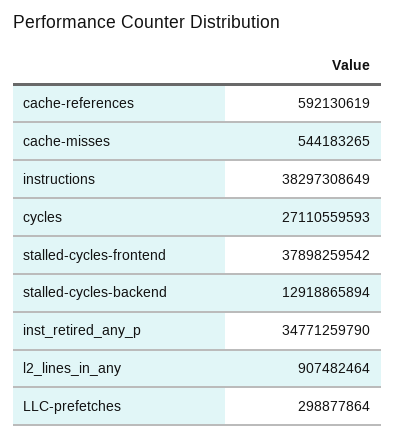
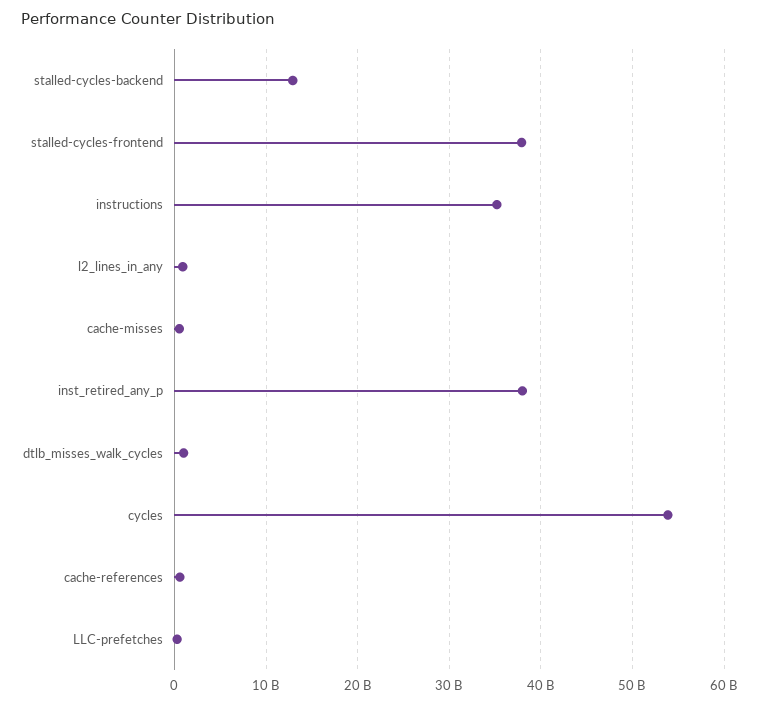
  {
    "cache-references": 592130619,
    "cache-misses": 544183265,
-   "instructions": 38297308649,
+   "instructions": 35000000000,
-   "cycles": 27110559593,
+   "cycles": 54000000000,
    "stalled-cycles-frontend": 37898259542,
    "stalled-cycles-backend": 12918865894,
-   "inst_retired_any_p": 34771259790,
+   "inst_retired_any_p": 38000000000,
    "l2_lines_in_any": 907482464,
-   "LLC-prefetches": 298877864
+   "LLC-prefetches": 298877864,
+   "dtlb_misses_walk_cycles": 1000000000
  }

